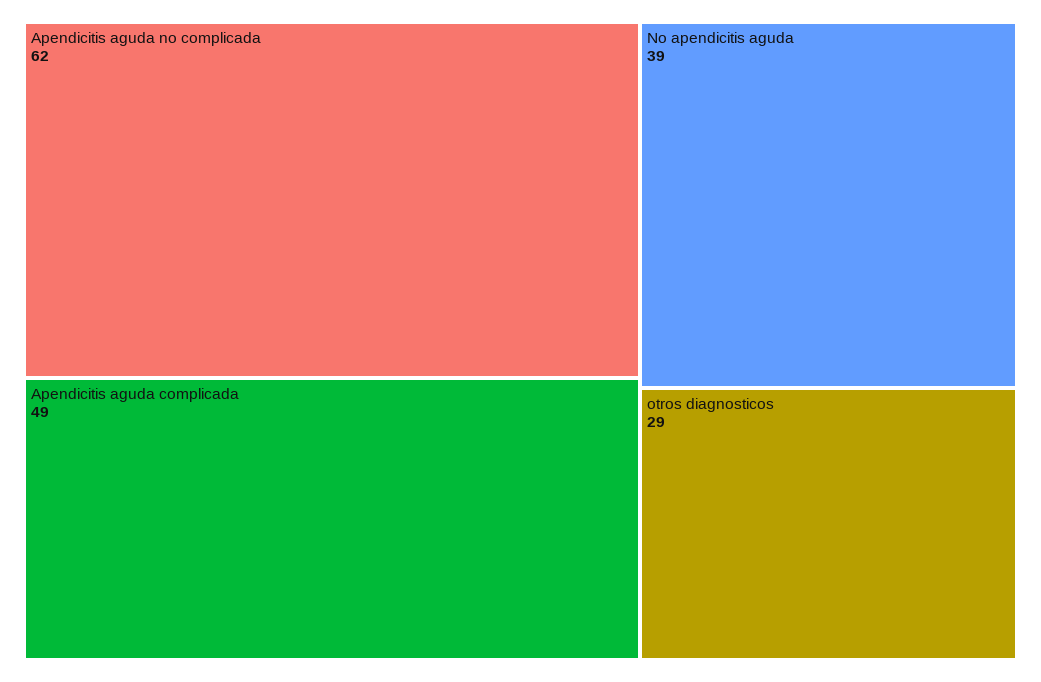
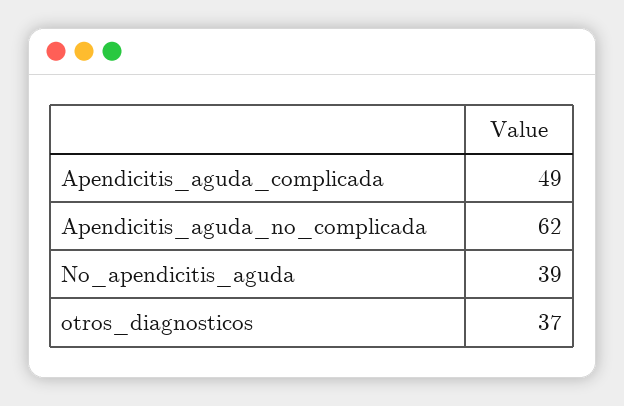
  {
    "Apendicitis aguda no complicada": 62,
    "Apendicitis aguda complicada": 49,
    "No apendicitis aguda": 39,
-   "otros diagnosticos": 29
+   "otros diagnosticos": 37
  }

